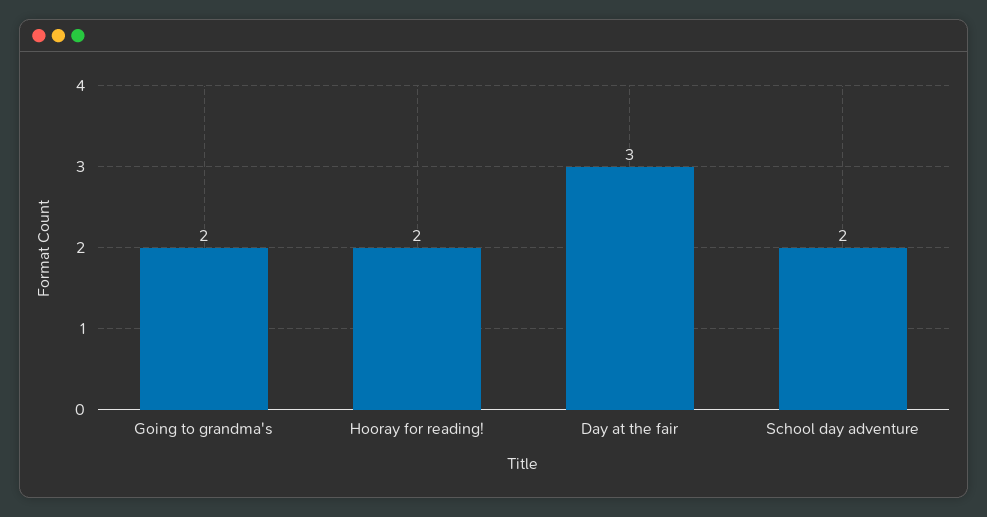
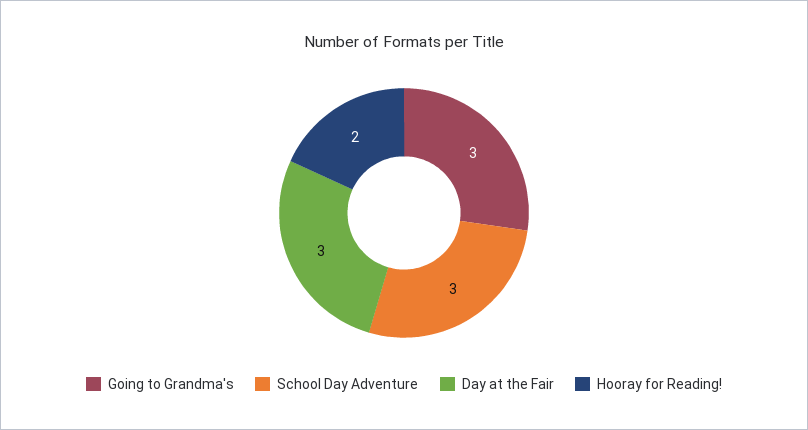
  {
-   "Going to grandma's": 2,
+   "Going to grandma's": 3,
    "Hooray for reading!": 2,
    "Day at the fair": 3,
-   "School day adventure": 2
+   "School day adventure": 3
  }

